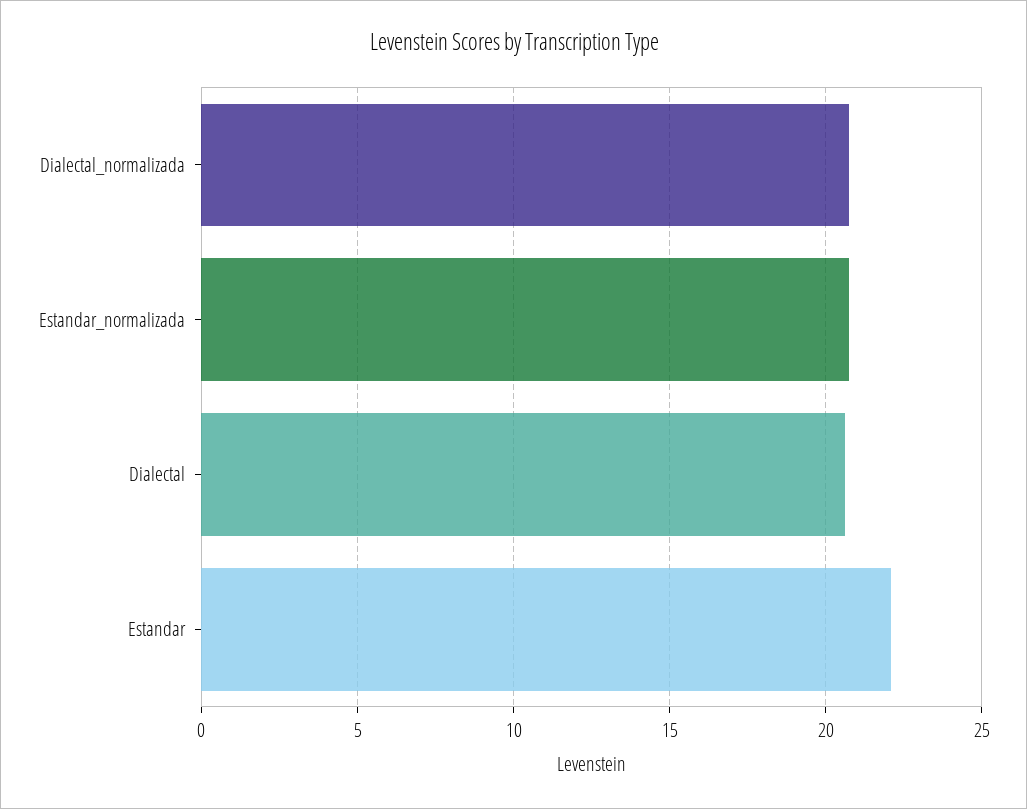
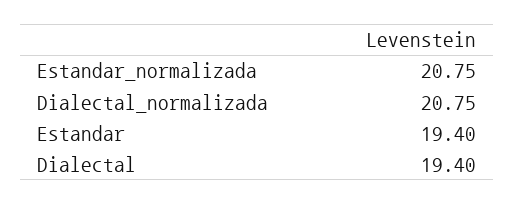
  {
    "Dialectal_normalizada": 20.75,
    "Estandar_normalizada": 20.75,
-   "Dialectal": 20.5,
+   "Dialectal": 19.4,
-   "Estandar": 22
+   "Estandar": 19.4
  }

